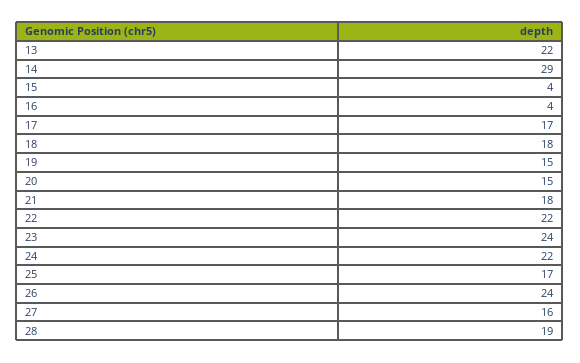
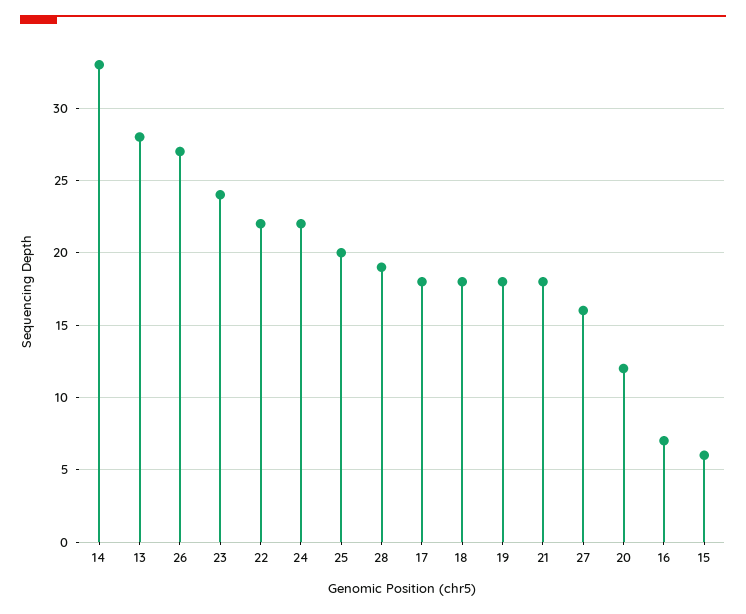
  {
-   "13": 22,
+   "13": 28,
-   "14": 29,
+   "14": 33,
-   "15": 4,
+   "15": 6,
-   "16": 4,
+   "16": 7,
-   "17": 17,
+   "17": 18,
    "18": 18,
-   "19": 15,
+   "19": 18,
-   "20": 15,
+   "20": 12,
    "21": 18,
    "22": 22,
    "23": 24,
    "24": 22,
-   "25": 17,
+   "25": 20,
-   "26": 24,
+   "26": 27,
    "27": 16,
    "28": 19
  }

